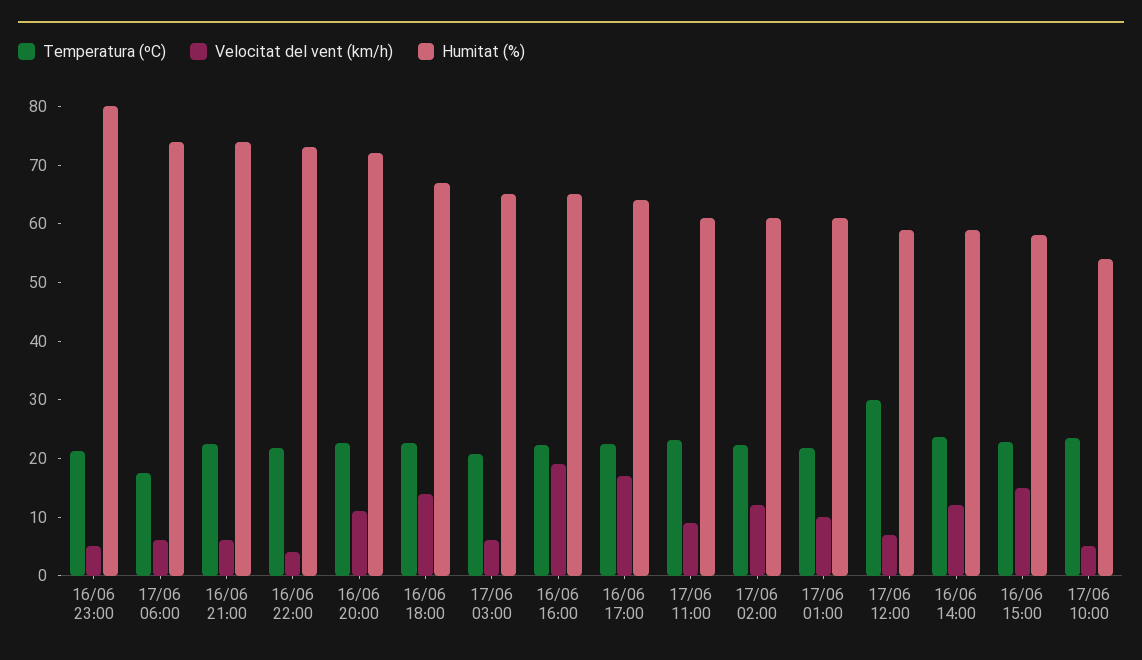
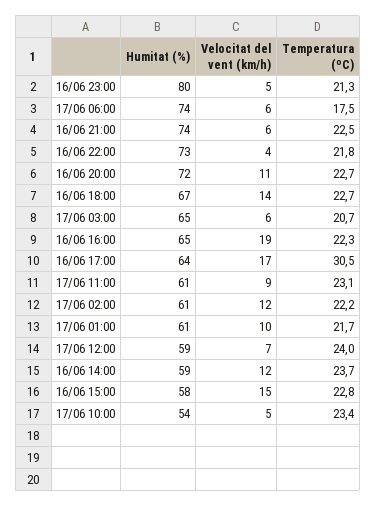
  {
    "Temperatura (ºC)": {
      "16/06 23:00": 21.3,
      "17/06 06:00": 17.5,
      "16/06 21:00": 22.5,
      "16/06 22:00": 21.8,
      "16/06 20:00": 22.7,
      "16/06 18:00": 22.7,
      "17/06 03:00": 20.7,
      "16/06 16:00": 22.3,
-     "16/06 17:00": 22,
+     "16/06 17:00": 30.5,
      "17/06 11:00": 23.1,
      "17/06 02:00": 22.2,
      "17/06 01:00": 21.7,
-     "17/06 12:00": 30,
+     "17/06 12:00": 24,
      "16/06 14:00": 23.7,
      "16/06 15:00": 22.8,
      "17/06 10:00": 23.4
    },
    "Velocitat del vent (km/h)": {
      "16/06 23:00": 5,
      "17/06 06:00": 6,
      "16/06 21:00": 6,
      "16/06 22:00": 4,
      "16/06 20:00": 11,
      "16/06 18:00": 14,
      "17/06 03:00": 6,
      "16/06 16:00": 19,
      "16/06 17:00": 17,
      "17/06 11:00": 9,
      "17/06 02:00": 12,
      "17/06 01:00": 10,
      "17/06 12:00": 7,
      "16/06 14:00": 12,
      "16/06 15:00": 15,
      "17/06 10:00": 5
    },
    "Humitat (%)": {
      "16/06 23:00": 80,
      "17/06 06:00": 74,
      "16/06 21:00": 74,
      "16/06 22:00": 73,
      "16/06 20:00": 72,
      "16/06 18:00": 67,
      "17/06 03:00": 65,
      "16/06 16:00": 65,
      "16/06 17:00": 64,
      "17/06 11:00": 61,
      "17/06 02:00": 61,
      "17/06 01:00": 61,
      "17/06 12:00": 59,
      "16/06 14:00": 59,
      "16/06 15:00": 58,
      "17/06 10:00": 54
    }
  }

